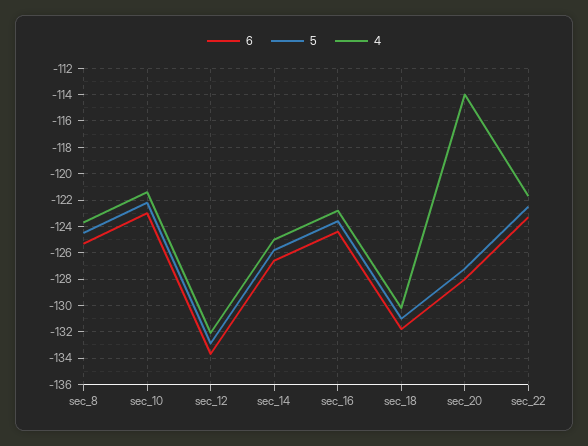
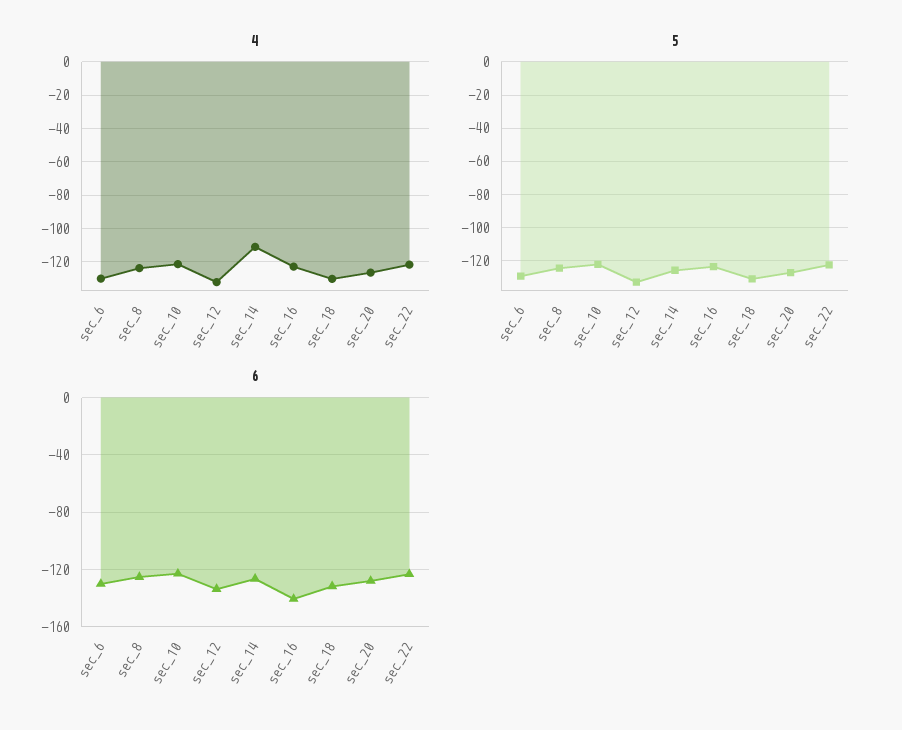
  {
    "6": {
      "sec_8": -125.5,
      "sec_10": -123,
      "sec_12": -133.5,
      "sec_14": -126.5,
-     "sec_16": -124.5,
+     "sec_16": -140,
      "sec_18": -132,
      "sec_20": -128,
-     "sec_22": -123.5
+     "sec_22": -123.5,
+     "sec_6": -130
    },
    "5": {
      "sec_8": -124.5,
      "sec_10": -122,
      "sec_12": -133,
      "sec_14": -126,
      "sec_16": -123.5,
      "sec_18": -131,
      "sec_20": -127,
-     "sec_22": -122.5
+     "sec_22": -122.5,
+     "sec_6": -130
    },
    "4": {
      "sec_8": -123.5,
      "sec_10": -121.5,
      "sec_12": -132,
-     "sec_14": -125,
+     "sec_14": -110,
      "sec_16": -123,
      "sec_18": -130,
-     "sec_20": -114,
+     "sec_20": -125,
-     "sec_22": -121.5
+     "sec_22": -121.5,
+     "sec_6": -130
    }
  }

